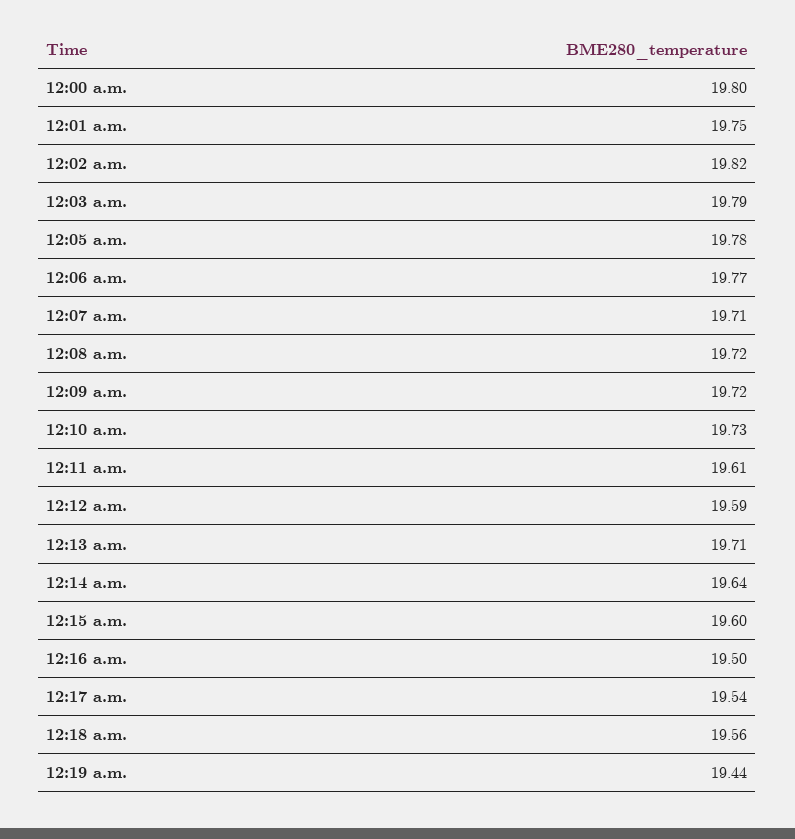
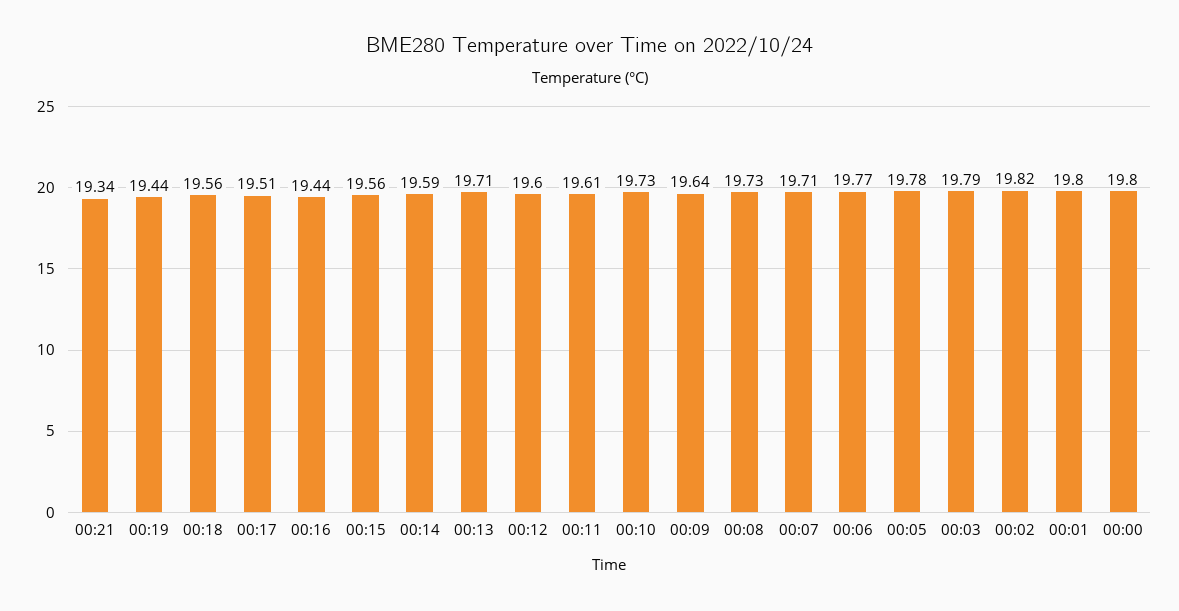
  {
    "12:00 a.m.": 19.8,
-   "12:01 a.m.": 19.75,
+   "12:01 a.m.": 19.8,
    "12:02 a.m.": 19.82,
    "12:03 a.m.": 19.79,
    "12:05 a.m.": 19.78,
    "12:06 a.m.": 19.77,
    "12:07 a.m.": 19.71,
-   "12:08 a.m.": 19.72,
+   "12:08 a.m.": 19.73,
-   "12:09 a.m.": 19.72,
+   "12:09 a.m.": 19.64,
    "12:10 a.m.": 19.73,
    "12:11 a.m.": 19.61,
-   "12:12 a.m.": 19.59,
+   "12:12 a.m.": 19.6,
    "12:13 a.m.": 19.71,
-   "12:14 a.m.": 19.64,
+   "12:14 a.m.": 19.59,
-   "12:15 a.m.": 19.6,
+   "12:15 a.m.": 19.56,
-   "12:16 a.m.": 19.5,
+   "12:16 a.m.": 19.44,
-   "12:17 a.m.": 19.54,
+   "12:17 a.m.": 19.51,
    "12:18 a.m.": 19.56,
-   "12:19 a.m.": 19.44
+   "12:19 a.m.": 19.44,
+   "00:21": 19.34
  }

